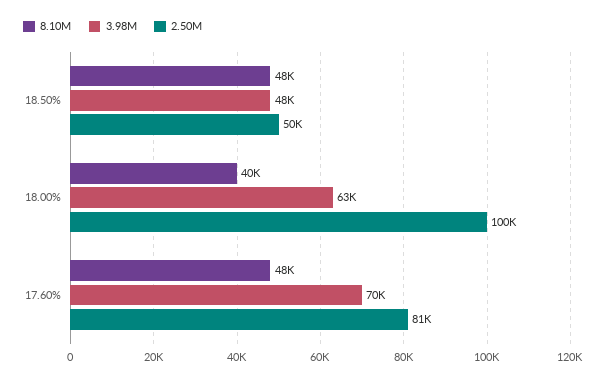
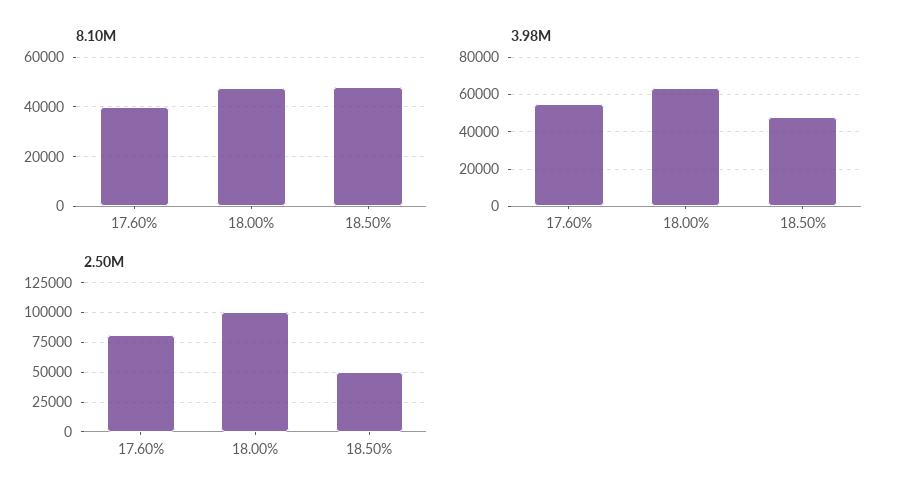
  {
    "8.10M": {
      "18.50%": 48000,
-     "18.00%": 40000,
+     "18.00%": 47500,
-     "17.60%": 48000
+     "17.60%": 40000
    },
    "3.98M": {
      "18.50%": 48000,
      "18.00%": 63000,
-     "17.60%": 70000
+     "17.60%": 55000
    },
    "2.50M": {
      "18.50%": 50000,
      "18.00%": 100000,
      "17.60%": 81000
    }
  }

